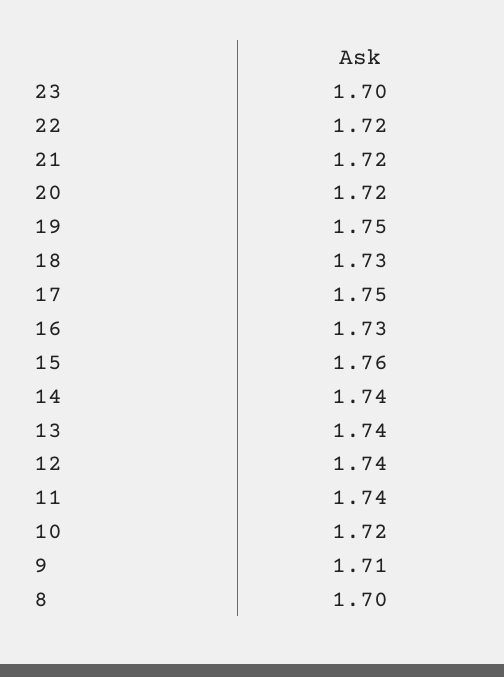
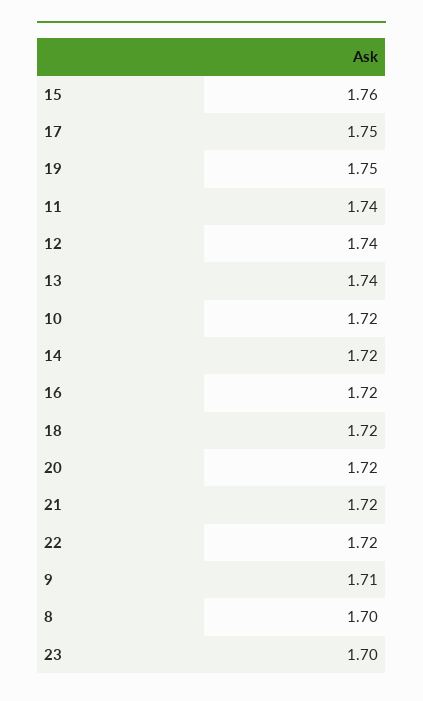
  {
    "23": 1.7,
    "22": 1.72,
    "21": 1.72,
    "20": 1.72,
    "19": 1.75,
-   "18": 1.73,
+   "18": 1.72,
    "17": 1.75,
-   "16": 1.73,
+   "16": 1.72,
    "15": 1.76,
-   "14": 1.74,
+   "14": 1.72,
    "13": 1.74,
    "12": 1.74,
    "11": 1.74,
    "10": 1.72,
    "9": 1.71,
    "8": 1.7
  }

